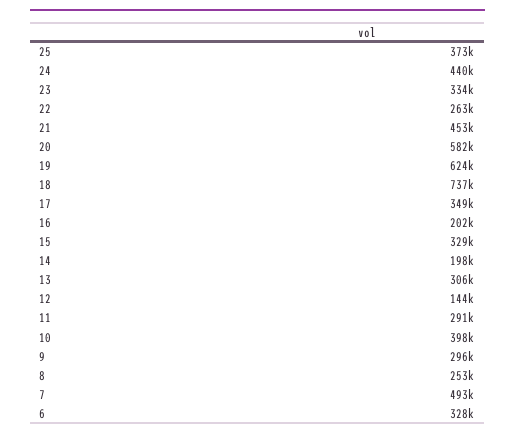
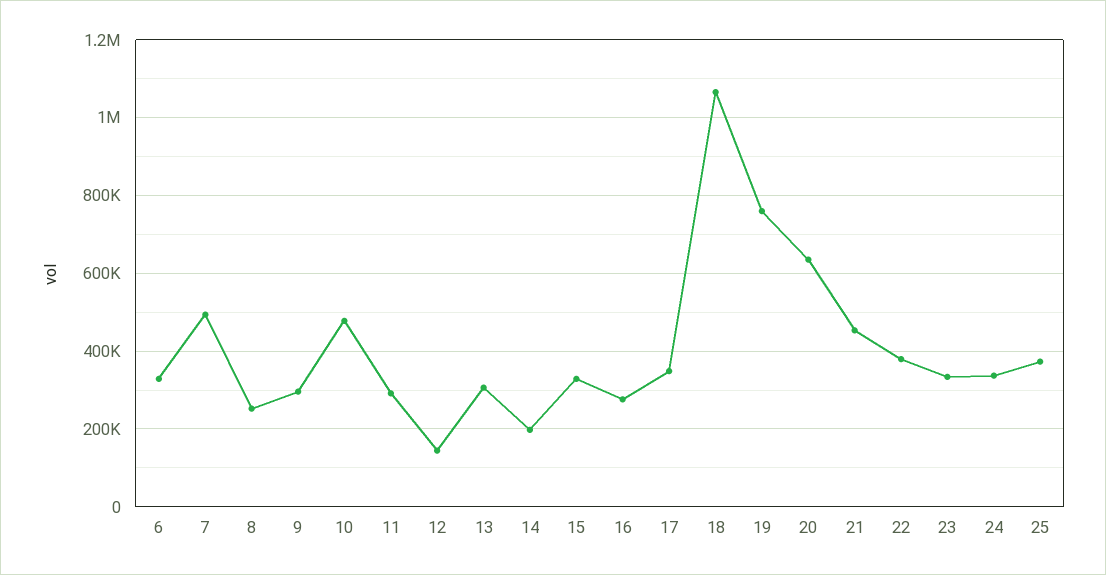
  {
    "25": 373000,
-   "24": 440000,
+   "24": 340000,
    "23": 334000,
-   "22": 263000,
+   "22": 380000,
    "21": 453000,
-   "20": 582000,
+   "20": 640000,
-   "19": 624000,
+   "19": 760000,
-   "18": 737000,
+   "18": 1060000,
    "17": 349000,
-   "16": 202000,
+   "16": 280000,
    "15": 329000,
    "14": 198000,
    "13": 306000,
    "12": 144000,
    "11": 291000,
-   "10": 398000,
+   "10": 480000,
    "9": 296000,
    "8": 253000,
    "7": 493000,
    "6": 328000
  }

